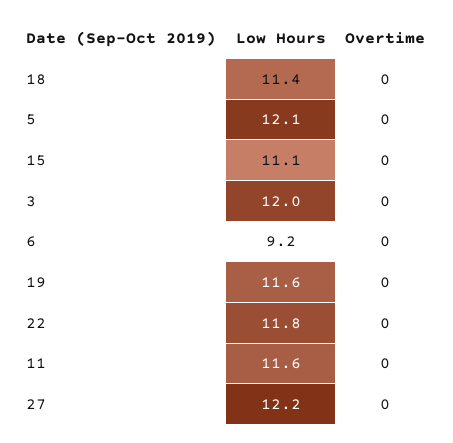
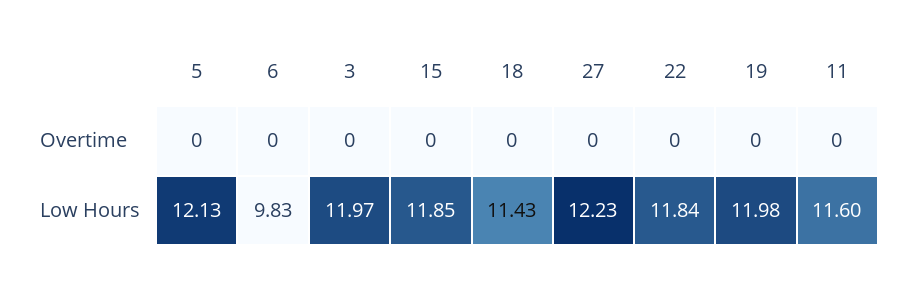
  {
    "Low Hours": {
      "18": 11.43,
      "5": 12.13,
-     "15": 11.1,
+     "15": 11.85,
      "3": 11.97,
-     "6": 9.2,
+     "6": 9.83,
-     "19": 11.6,
+     "19": 11.98,
      "22": 11.84,
      "11": 11.6,
      "27": 12.23
    },
    "Overtime": {
      "18": 0,
      "5": 0,
      "15": 0,
      "3": 0,
      "6": 0,
      "19": 0,
      "22": 0,
      "11": 0,
      "27": 0
    }
  }

